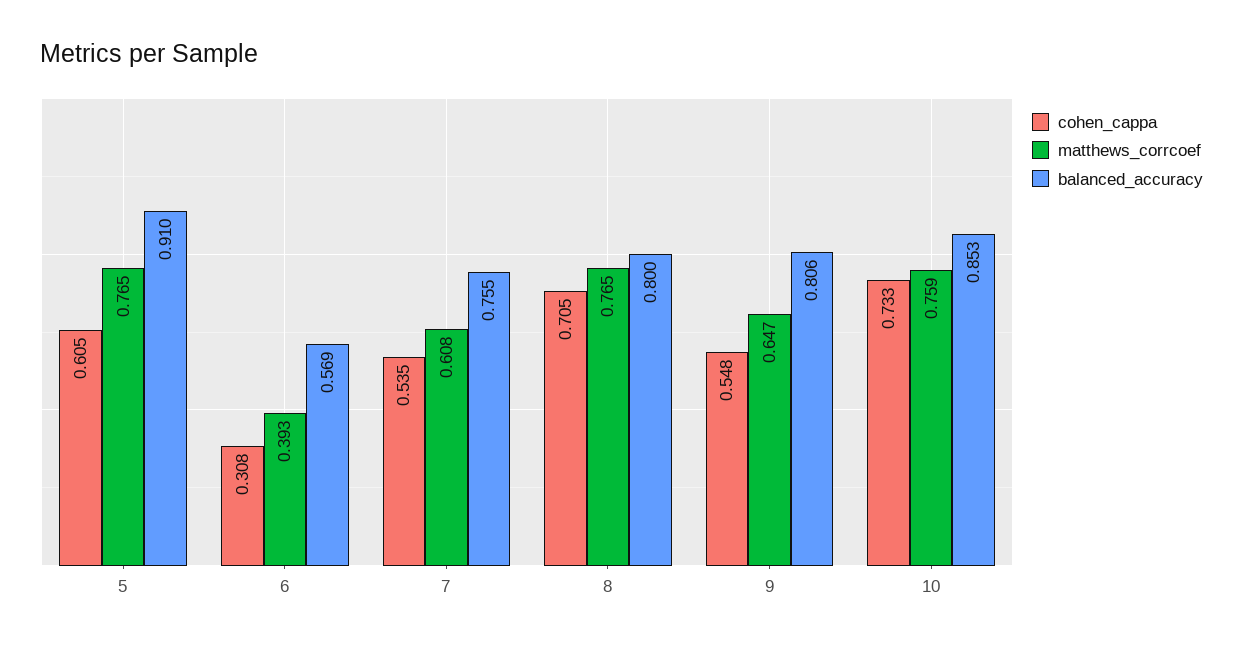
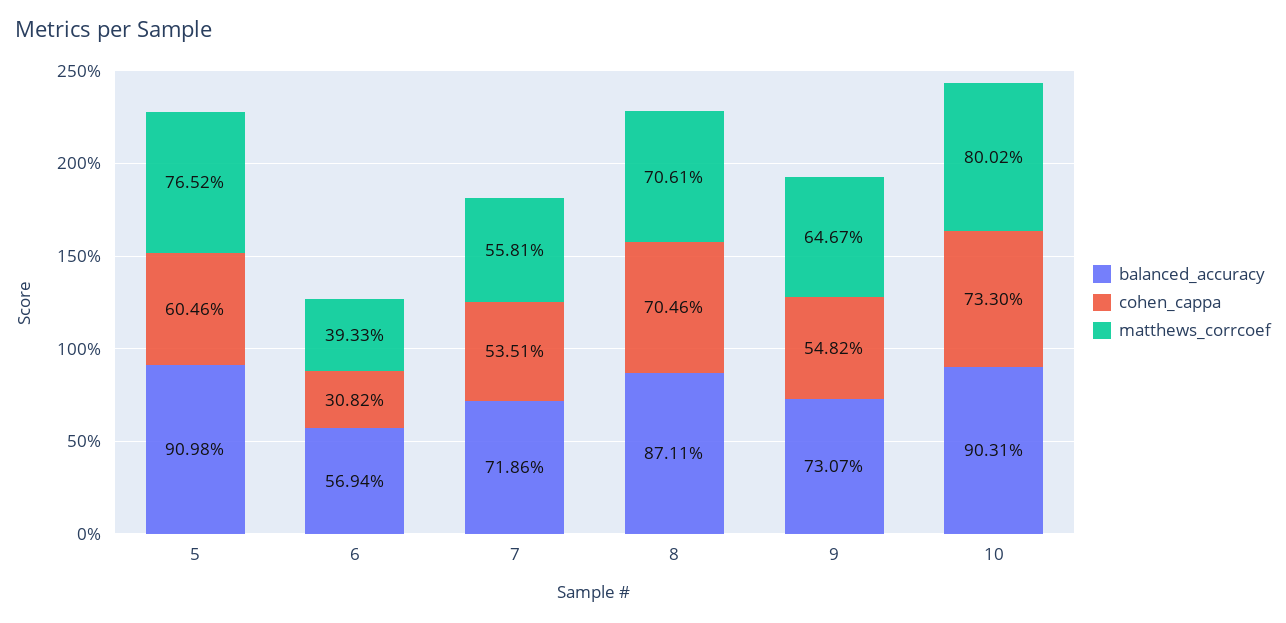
  {
    "cohen_cappa": {
      "5": 0.6046,
      "6": 0.3082,
      "7": 0.5351,
      "8": 0.7046,
      "9": 0.5482,
      "10": 0.733
    },
    "matthews_corrcoef": {
      "5": 0.7652,
      "6": 0.3933,
-     "7": 0.608,
+     "7": 0.5581,
-     "8": 0.765,
+     "8": 0.7061,
      "9": 0.6467,
-     "10": 0.759
+     "10": 0.8002
    },
    "balanced_accuracy": {
      "5": 0.9098,
      "6": 0.5694,
-     "7": 0.755,
+     "7": 0.7186,
-     "8": 0.8,
+     "8": 0.8711,
-     "9": 0.806,
+     "9": 0.7307,
-     "10": 0.853
+     "10": 0.9031
    }
  }

